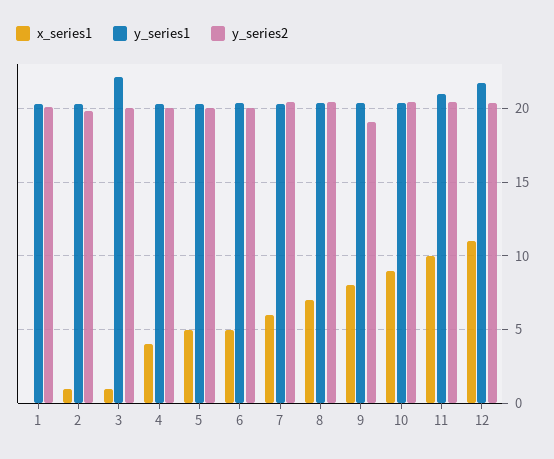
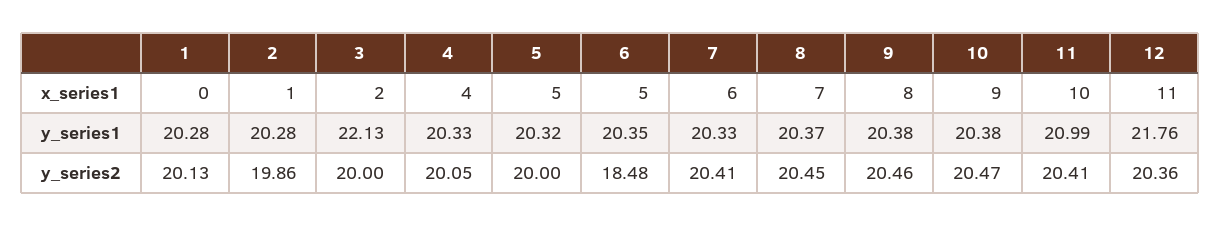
  {
    "x_series1": {
      "1": 0,
      "2": 1,
-     "3": 1,
+     "3": 2,
      "4": 4,
      "5": 5,
      "6": 5,
      "7": 6,
      "8": 7,
      "9": 8,
      "10": 9,
      "11": 10,
      "12": 11
    },
    "y_series1": {
      "1": 20.28,
      "2": 20.28,
      "3": 22.13,
      "4": 20.33,
      "5": 20.32,
      "6": 20.35,
      "7": 20.33,
      "8": 20.37,
      "9": 20.38,
      "10": 20.38,
      "11": 20.99,
      "12": 21.76
    },
    "y_series2": {
      "1": 20.13,
      "2": 19.86,
      "3": 20,
      "4": 20.05,
      "5": 20,
-     "6": 20,
+     "6": 18.48,
      "7": 20.41,
      "8": 20.45,
-     "9": 19,
+     "9": 20.46,
      "10": 20.47,
      "11": 20.41,
      "12": 20.36
    }
  }

